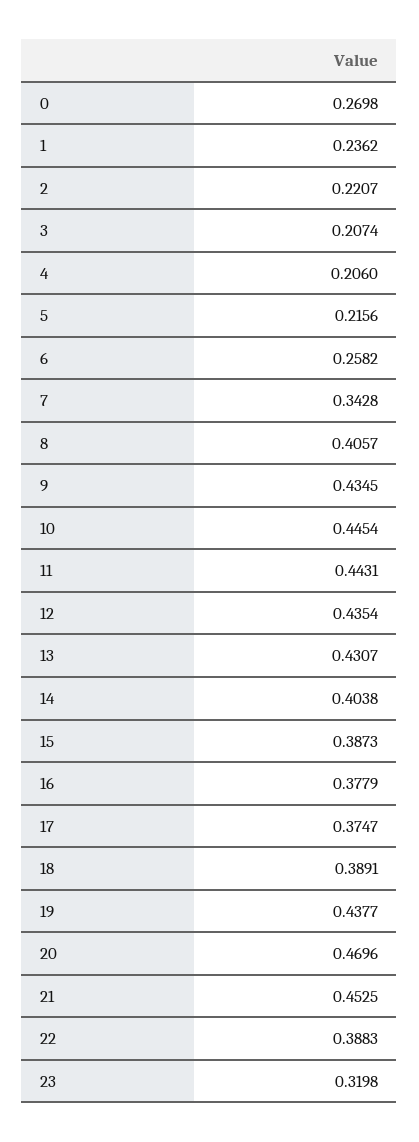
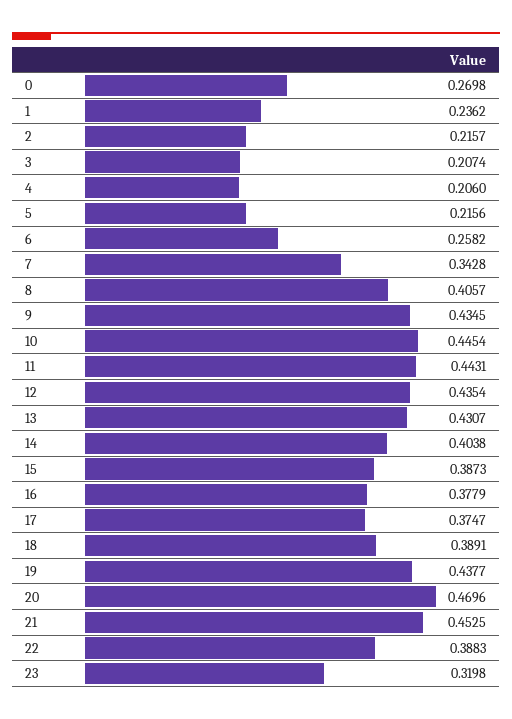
  {
    "0": 0.2698,
    "1": 0.2362,
-   "2": 0.2207,
+   "2": 0.2157,
    "3": 0.2074,
    "4": 0.206,
    "5": 0.2156,
    "6": 0.2582,
    "7": 0.3428,
    "8": 0.4057,
    "9": 0.4345,
    "10": 0.4454,
    "11": 0.4431,
    "12": 0.4354,
    "13": 0.4307,
    "14": 0.4038,
    "15": 0.3873,
    "16": 0.3779,
    "17": 0.3747,
    "18": 0.3891,
    "19": 0.4377,
    "20": 0.4696,
    "21": 0.4525,
    "22": 0.3883,
    "23": 0.3198
  }

